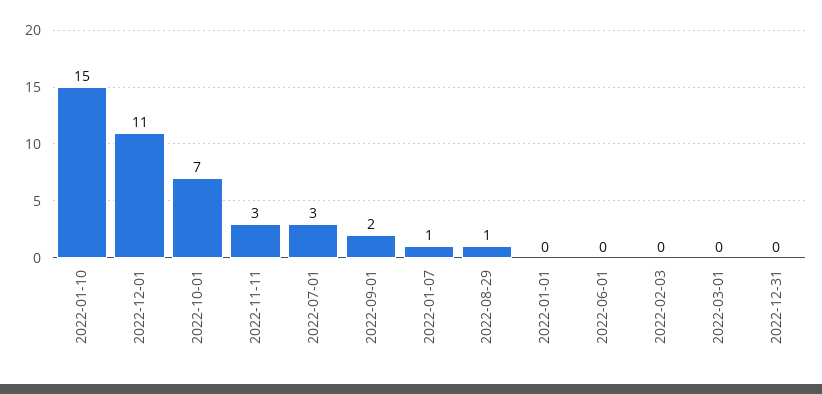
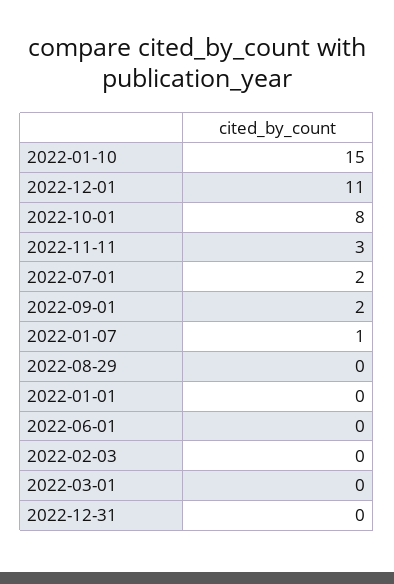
  {
    "2022-01-10": 15,
    "2022-12-01": 11,
-   "2022-10-01": 7,
+   "2022-10-01": 8,
    "2022-11-11": 3,
-   "2022-07-01": 3,
+   "2022-07-01": 2,
    "2022-09-01": 2,
    "2022-01-07": 1,
-   "2022-08-29": 1,
+   "2022-08-29": 0,
    "2022-01-01": 0,
    "2022-06-01": 0,
    "2022-02-03": 0,
    "2022-03-01": 0,
    "2022-12-31": 0
  }

